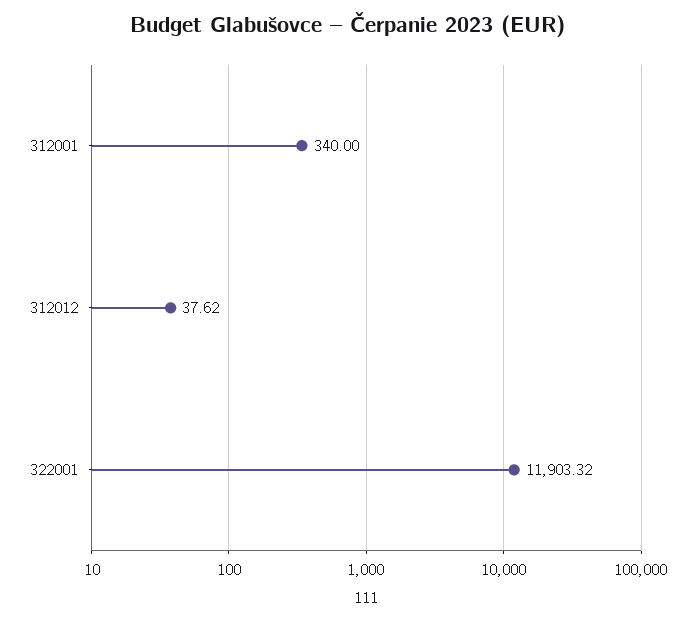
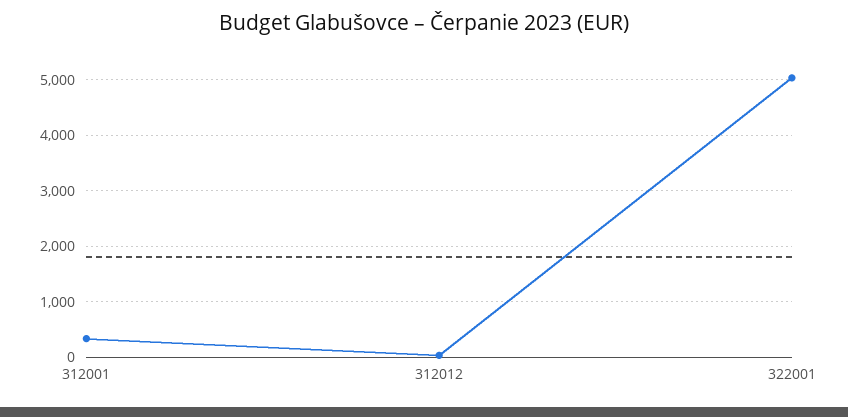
  {
    "312001": 340,
    "312012": 37.62,
-   "322001": 11903.32
+   "322001": 5000
  }

